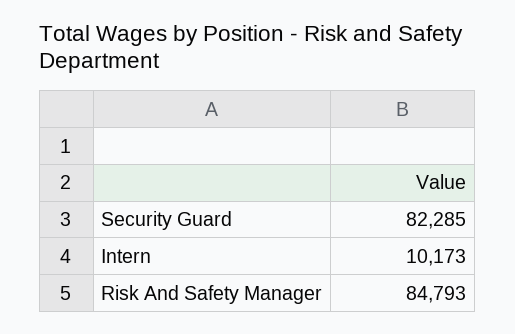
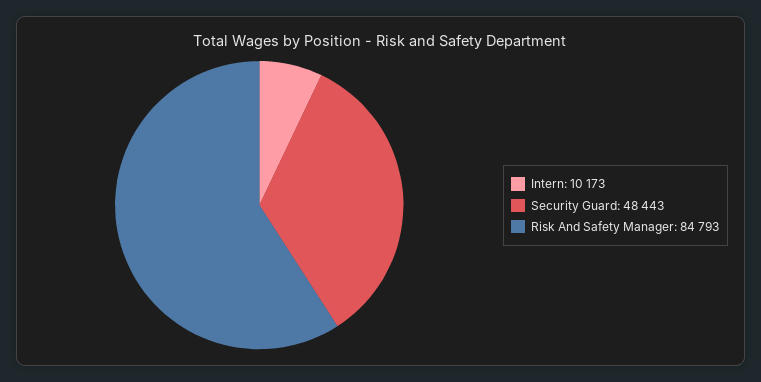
  {
-   "Security Guard": 82285,
+   "Security Guard": 48443,
    "Intern": 10173,
    "Risk And Safety Manager": 84793
  }

